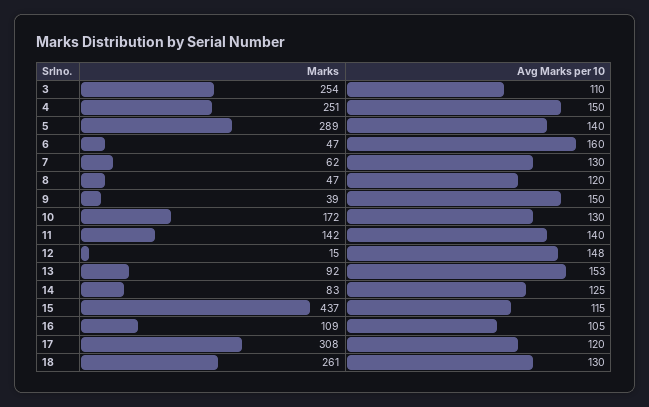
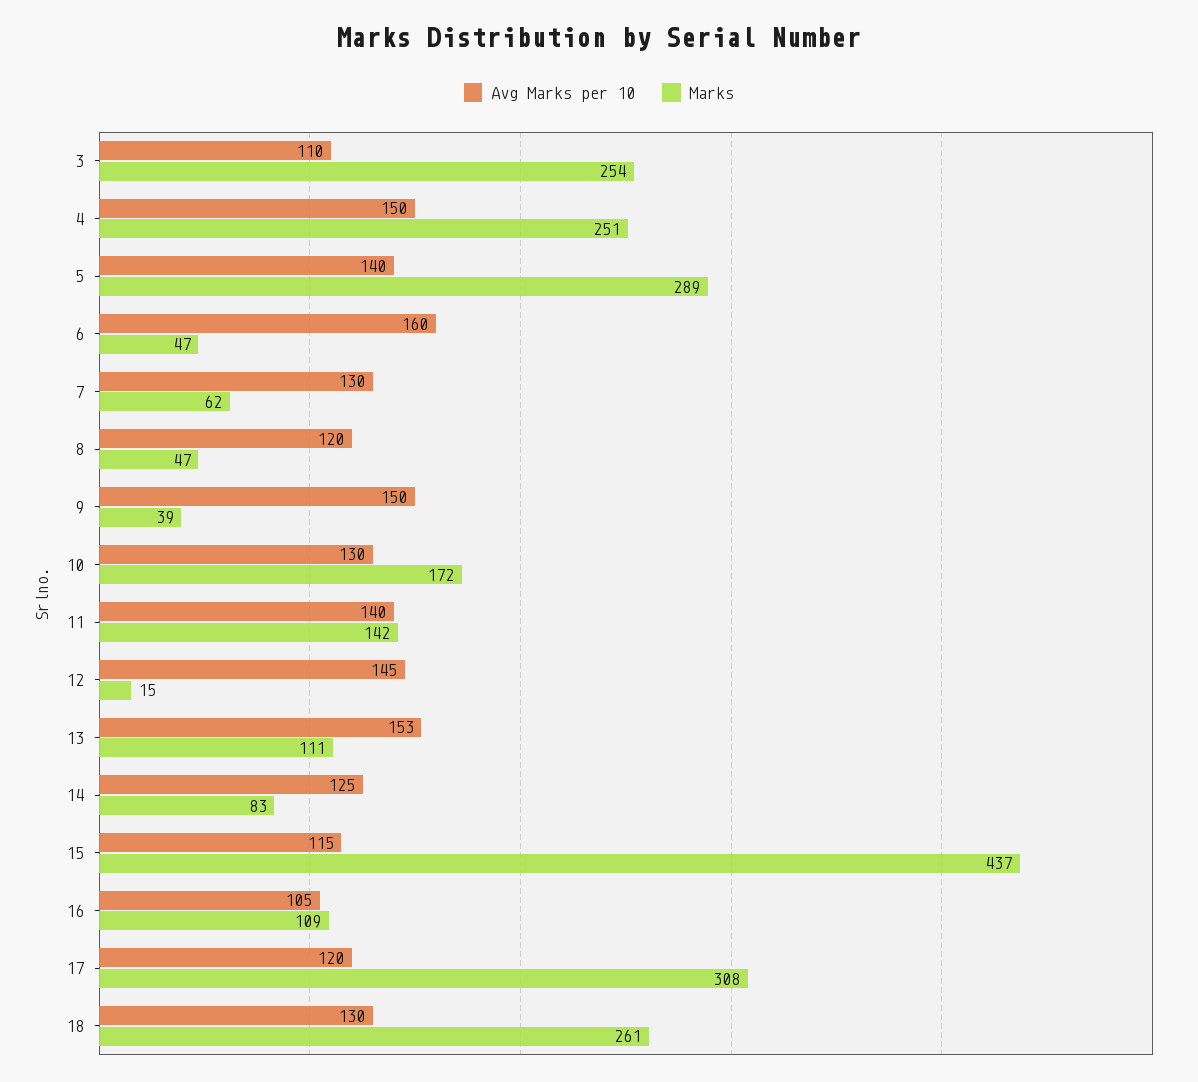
  {
    "Marks": {
      "3": 254,
      "4": 251,
      "5": 289,
      "6": 47,
      "7": 62,
      "8": 47,
      "9": 39,
      "10": 172,
      "11": 142,
      "12": 15,
-     "13": 92,
+     "13": 111,
      "14": 83,
      "15": 437,
      "16": 109,
      "17": 308,
      "18": 261
    },
    "Avg Marks per 10": {
      "3": 110,
      "4": 150,
      "5": 140,
      "6": 160,
      "7": 130,
      "8": 120,
      "9": 150,
      "10": 130,
      "11": 140,
-     "12": 148,
+     "12": 145,
      "13": 153,
      "14": 125,
      "15": 115,
      "16": 105,
      "17": 120,
      "18": 130
    }
  }

